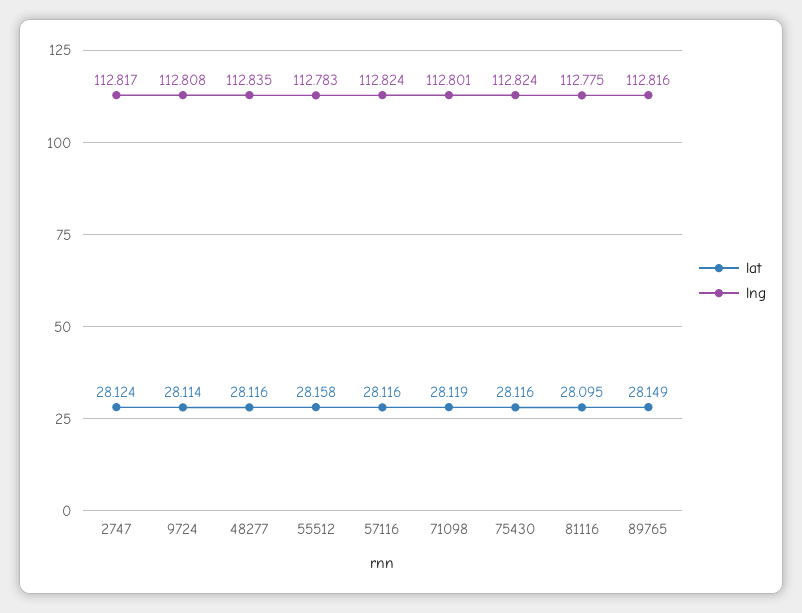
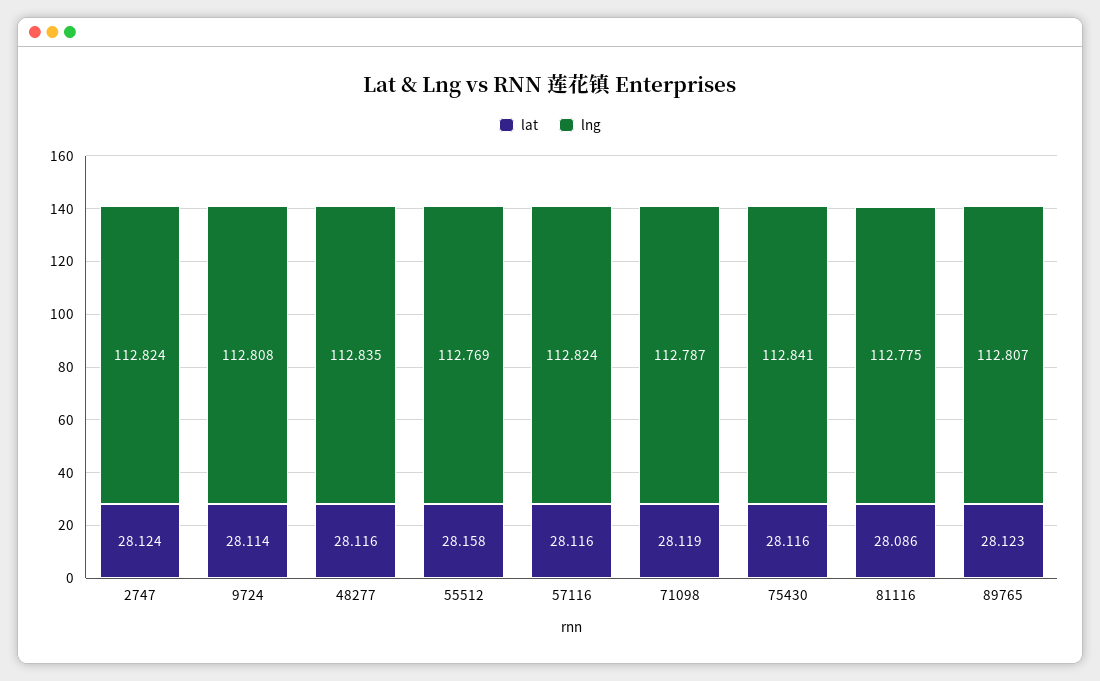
  {
    "lat": {
      "2747": 28.124,
      "9724": 28.114,
      "48277": 28.116,
      "55512": 28.158,
      "57116": 28.116,
      "71098": 28.119,
      "75430": 28.116,
-     "81116": 28.095,
+     "81116": 28.086,
-     "89765": 28.149
+     "89765": 28.123
    },
    "lng": {
-     "2747": 112.817,
+     "2747": 112.824,
      "9724": 112.808,
      "48277": 112.835,
-     "55512": 112.783,
+     "55512": 112.769,
      "57116": 112.824,
-     "71098": 112.801,
+     "71098": 112.787,
-     "75430": 112.824,
+     "75430": 112.841,
      "81116": 112.775,
-     "89765": 112.816
+     "89765": 112.807
    }
  }

